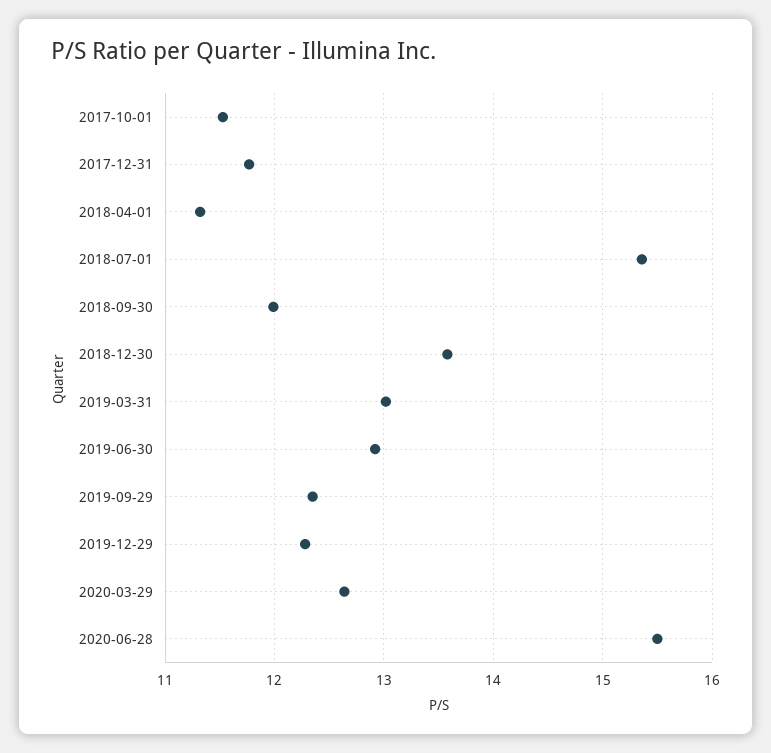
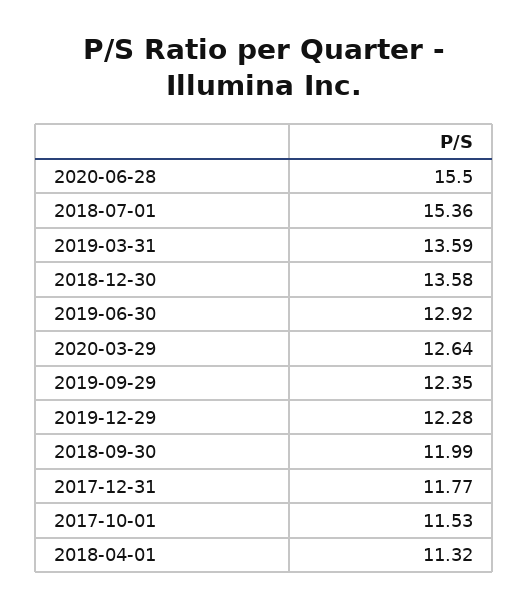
  {
    "2017-10-01": 11.53,
    "2017-12-31": 11.77,
    "2018-04-01": 11.32,
    "2018-07-01": 15.36,
    "2018-09-30": 11.99,
    "2018-12-30": 13.58,
-   "2019-03-31": 13,
+   "2019-03-31": 13.59,
    "2019-06-30": 12.92,
    "2019-09-29": 12.35,
    "2019-12-29": 12.28,
    "2020-03-29": 12.64,
    "2020-06-28": 15.5
  }

